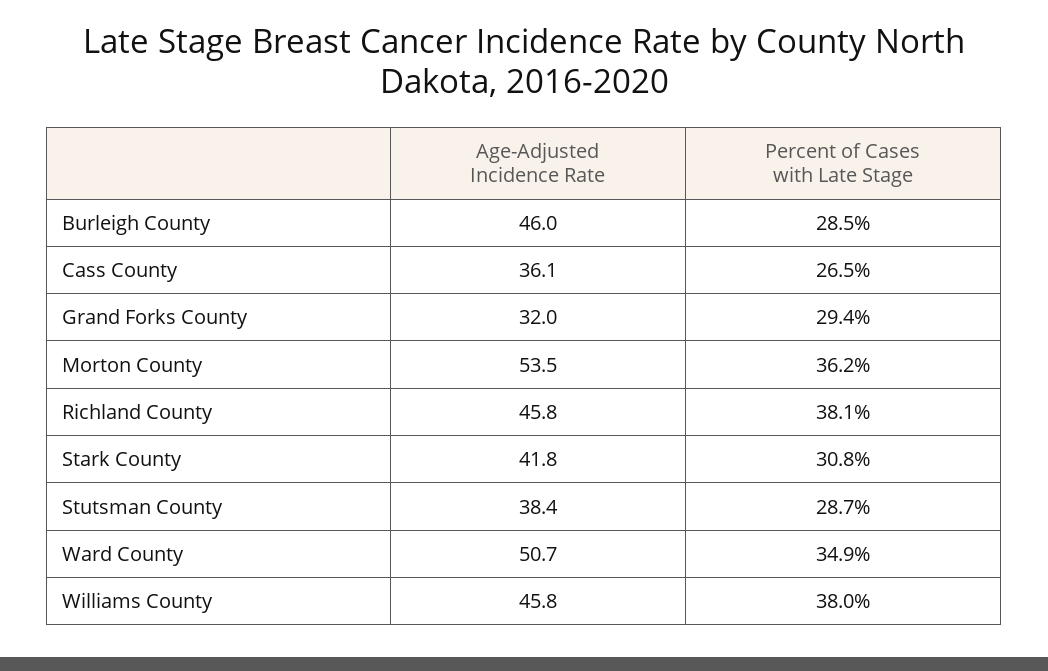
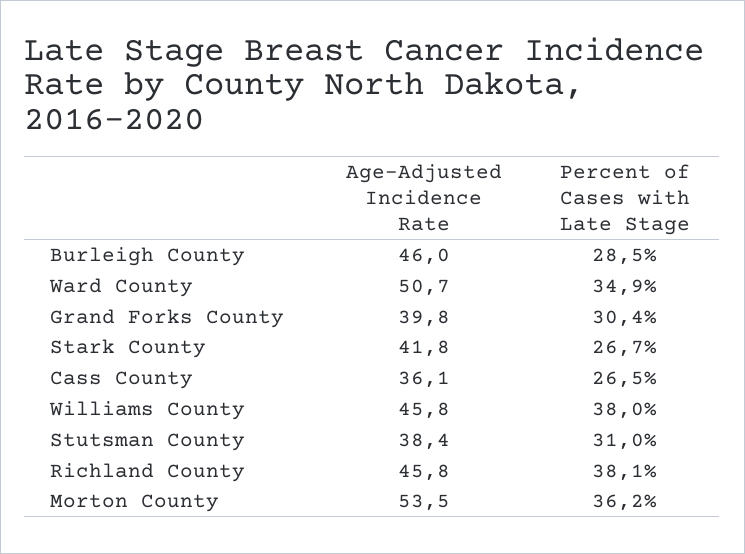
  {
    "Age-Adjusted Incidence Rate": {
      "Burleigh County": 46,
      "Cass County": 36.1,
-     "Grand Forks County": 32,
+     "Grand Forks County": 39.8,
      "Morton County": 53.5,
      "Richland County": 45.8,
      "Stark County": 41.8,
      "Stutsman County": 38.4,
      "Ward County": 50.7,
      "Williams County": 45.8
    },
    "Percent of Cases with Late Stage": {
      "Burleigh County": 28.5,
      "Cass County": 26.5,
-     "Grand Forks County": 29.4,
+     "Grand Forks County": 30.4,
      "Morton County": 36.2,
      "Richland County": 38.1,
-     "Stark County": 30.8,
+     "Stark County": 26.7,
-     "Stutsman County": 28.7,
+     "Stutsman County": 31,
      "Ward County": 34.9,
      "Williams County": 38
    }
  }

